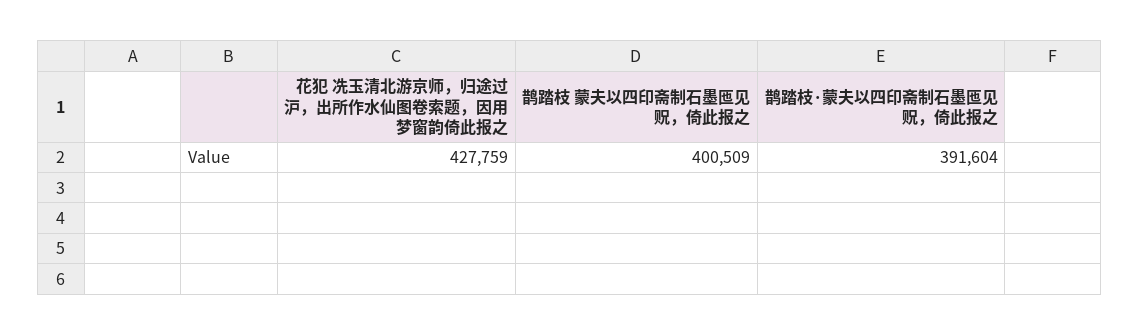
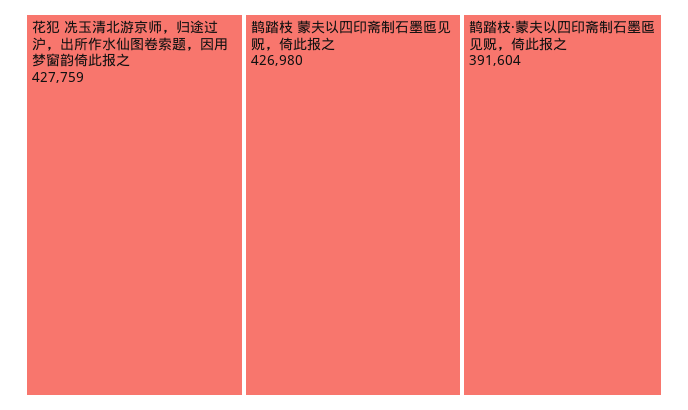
  {
    "花犯 冼玉清北游京师，归途过沪，出所作水仙图卷索题，因用梦窗韵倚此报之": 427759,
-   "鹊踏枝 蒙夫以四印斋制石墨匜见贶，倚此报之": 400509,
+   "鹊踏枝 蒙夫以四印斋制石墨匜见贶，倚此报之": 426980,
    "鹊踏枝·蒙夫以四印斋制石墨匜见贶，倚此报之": 391604
  }

